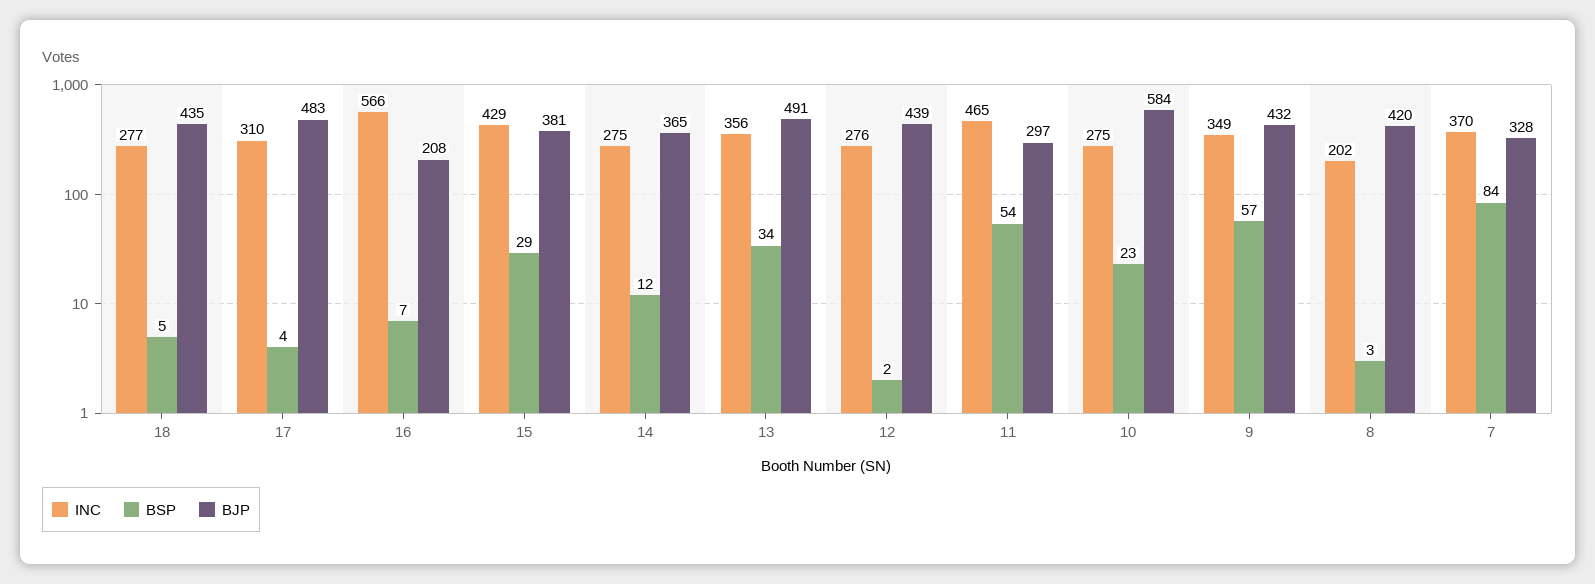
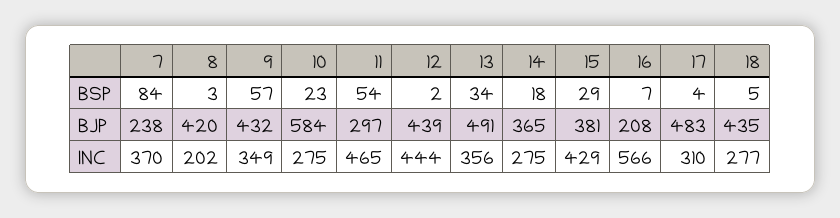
  {
    "INC": {
      "18": 277,
      "17": 310,
      "16": 566,
      "15": 429,
      "14": 275,
      "13": 356,
-     "12": 276,
+     "12": 444,
      "11": 465,
      "10": 275,
      "9": 349,
      "8": 202,
      "7": 370
    },
    "BSP": {
      "18": 5,
      "17": 4,
      "16": 7,
      "15": 29,
-     "14": 12,
+     "14": 18,
      "13": 34,
      "12": 2,
      "11": 54,
      "10": 23,
      "9": 57,
      "8": 3,
      "7": 84
    },
    "BJP": {
      "18": 435,
      "17": 483,
      "16": 208,
      "15": 381,
      "14": 365,
      "13": 491,
      "12": 439,
      "11": 297,
      "10": 584,
      "9": 432,
      "8": 420,
-     "7": 328
+     "7": 238
    }
  }

